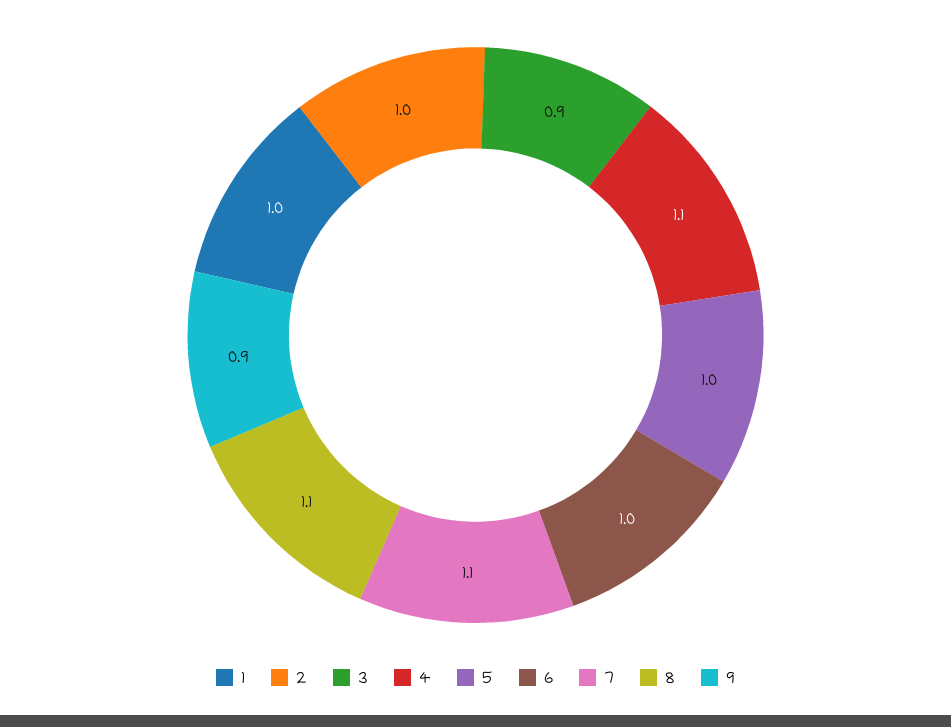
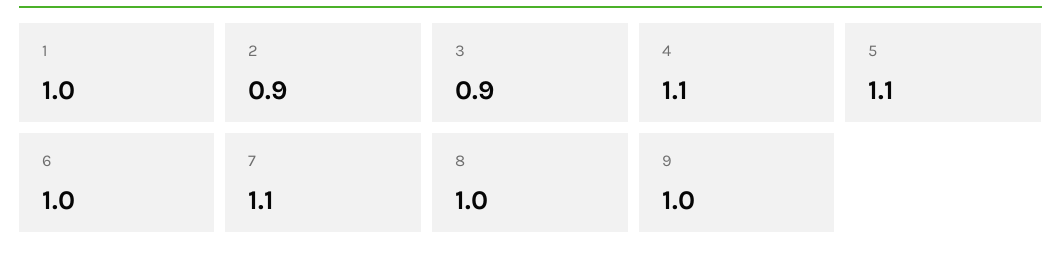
  {
    "1": 1,
-   "2": 1,
+   "2": 0.9,
    "3": 0.9,
    "4": 1.1,
-   "5": 1,
+   "5": 1.1,
    "6": 1,
    "7": 1.1,
-   "8": 1.1,
+   "8": 1,
-   "9": 0.9
+   "9": 1
  }

